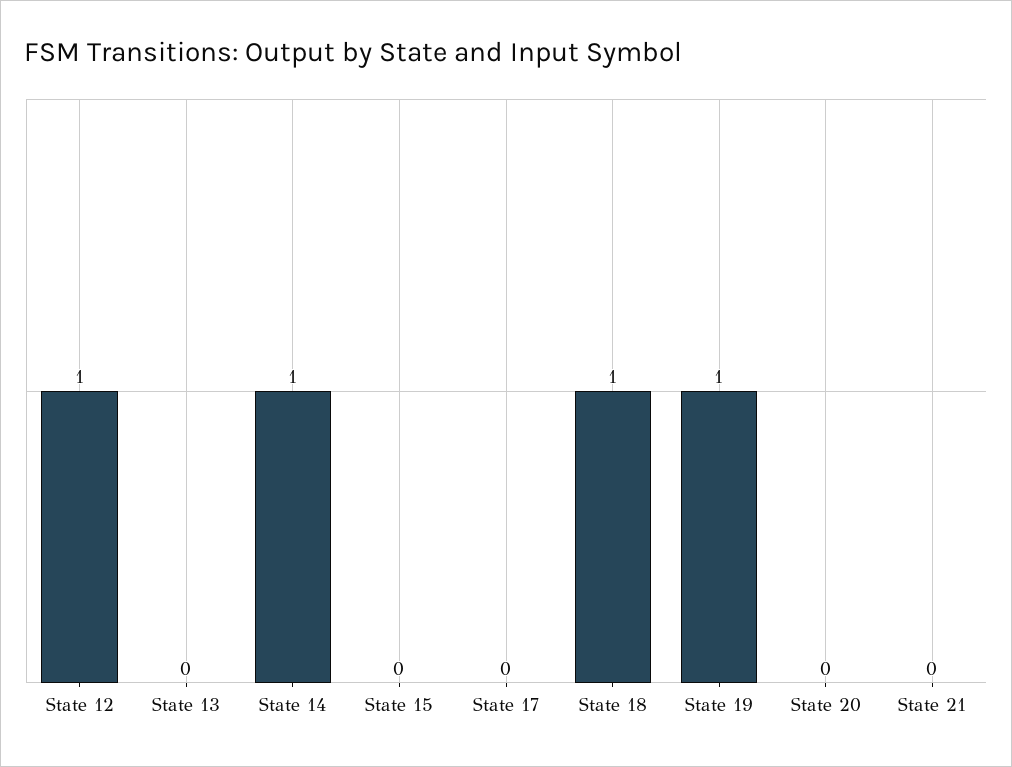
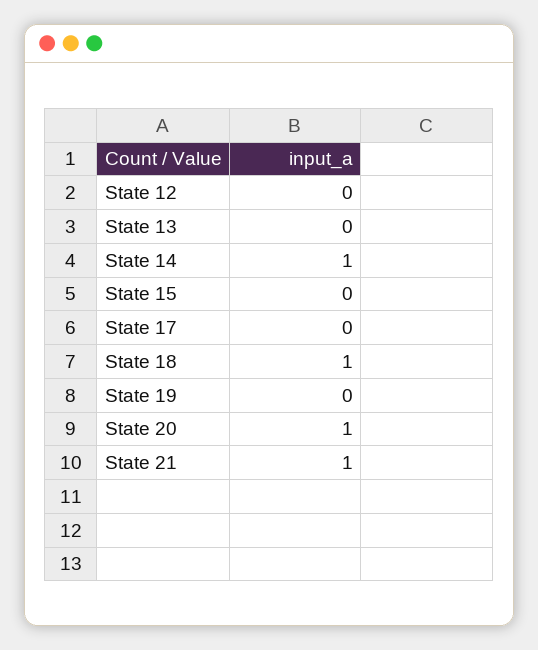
  {
-   "State 12": 1,
+   "State 12": 0,
    "State 13": 0,
    "State 14": 1,
    "State 15": 0,
    "State 17": 0,
    "State 18": 1,
-   "State 19": 1,
+   "State 19": 0,
-   "State 20": 0,
+   "State 20": 1,
-   "State 21": 0
+   "State 21": 1
  }

